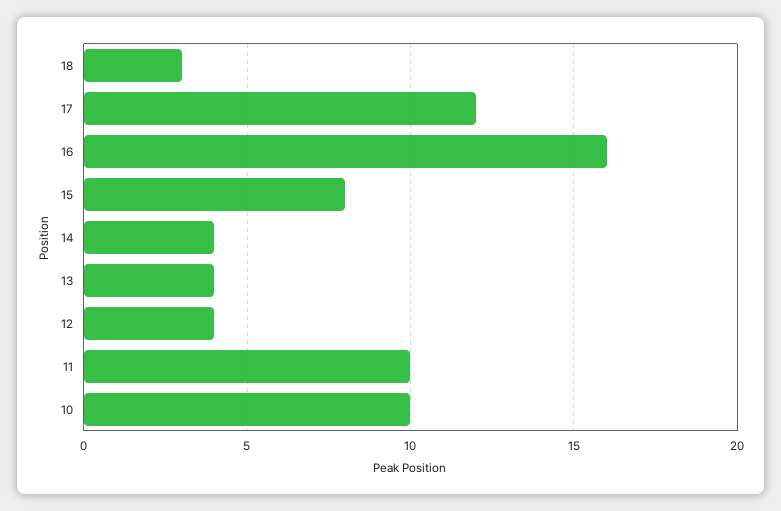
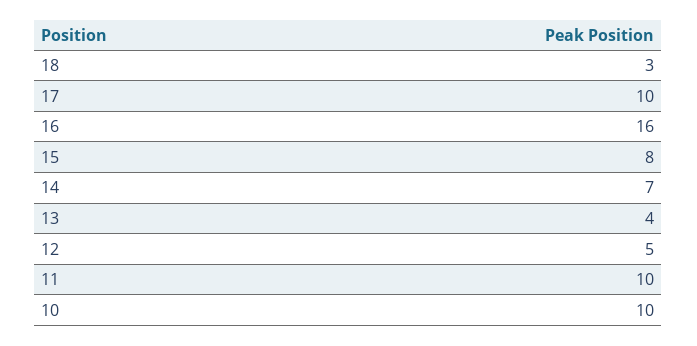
  {
    "18": 3,
-   "17": 12,
+   "17": 10,
    "16": 16,
    "15": 8,
-   "14": 4,
+   "14": 7,
    "13": 4,
-   "12": 4,
+   "12": 5,
    "11": 10,
    "10": 10
  }

